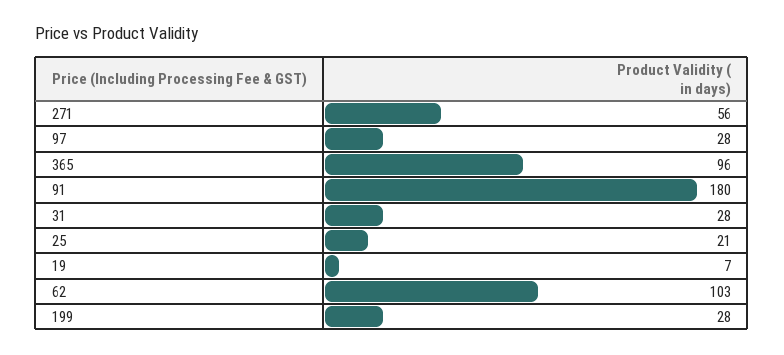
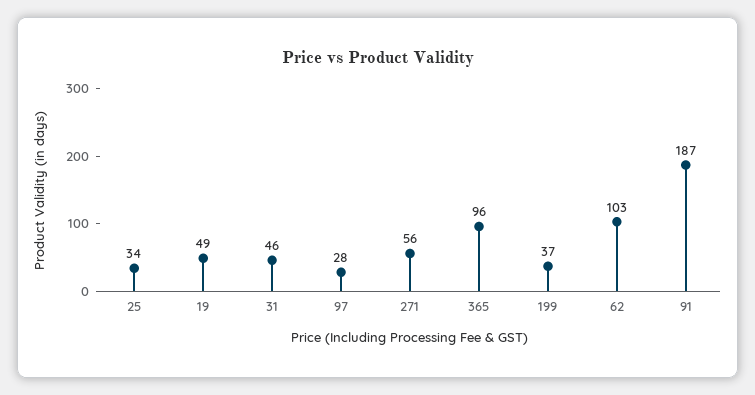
  {
    "271": 56,
    "97": 28,
    "365": 96,
-   "91": 180,
+   "91": 187,
-   "31": 28,
+   "31": 46,
-   "25": 21,
+   "25": 34,
-   "19": 7,
+   "19": 49,
    "62": 103,
-   "199": 28
+   "199": 37
  }

